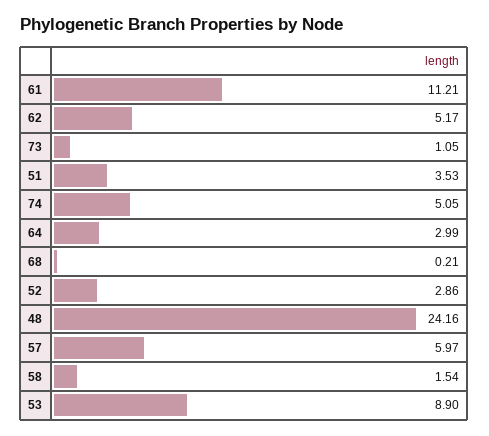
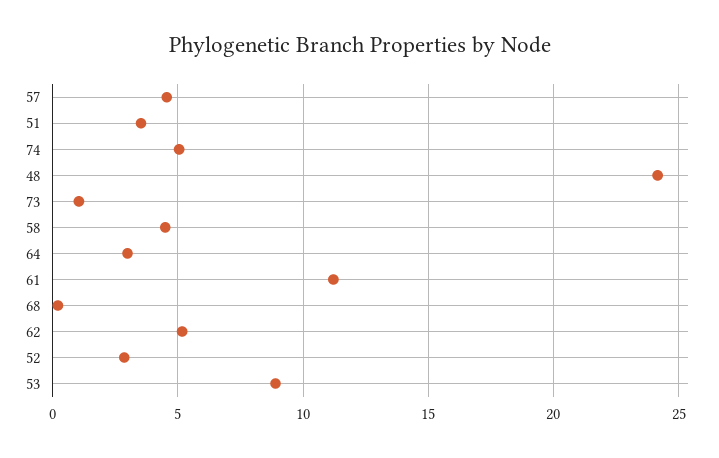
  {
    "61": 11.21,
    "62": 5.17,
    "73": 1.05,
    "51": 3.53,
    "74": 5.05,
    "64": 2.99,
    "68": 0.21,
    "52": 2.86,
    "48": 24.16,
-   "57": 5.97,
+   "57": 4.5,
-   "58": 1.54,
+   "58": 4.5,
    "53": 8.9
  }

